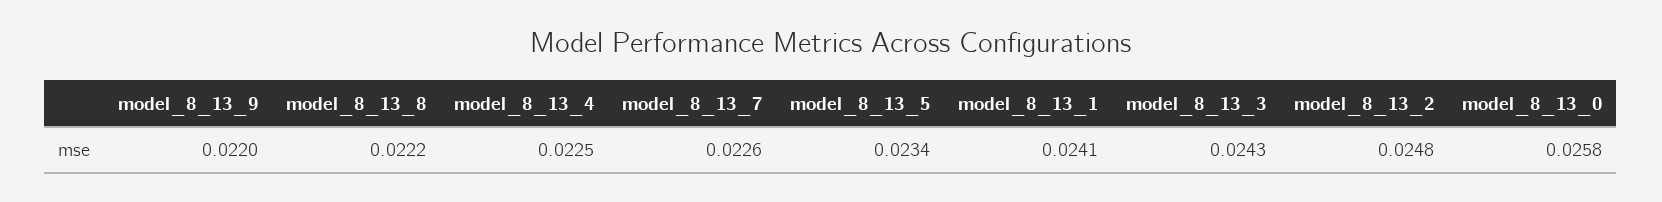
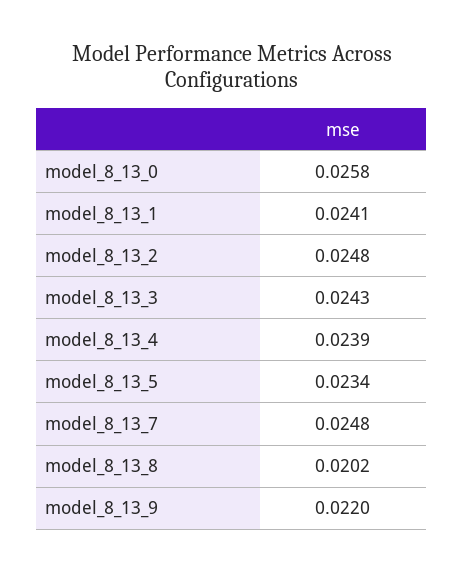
  {
    "model_8_13_9": 0.022,
-   "model_8_13_8": 0.0222,
+   "model_8_13_8": 0.0202,
-   "model_8_13_4": 0.0225,
+   "model_8_13_4": 0.0239,
-   "model_8_13_7": 0.0226,
+   "model_8_13_7": 0.0248,
    "model_8_13_5": 0.0234,
    "model_8_13_1": 0.0241,
    "model_8_13_3": 0.0243,
    "model_8_13_2": 0.0248,
    "model_8_13_0": 0.0258
  }

